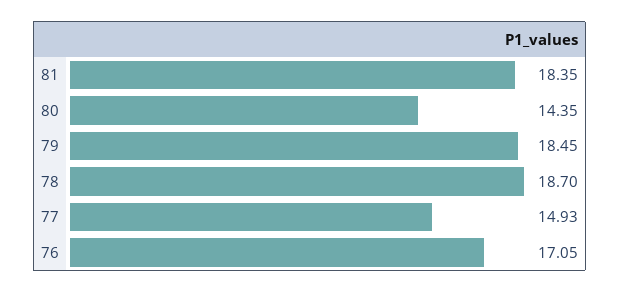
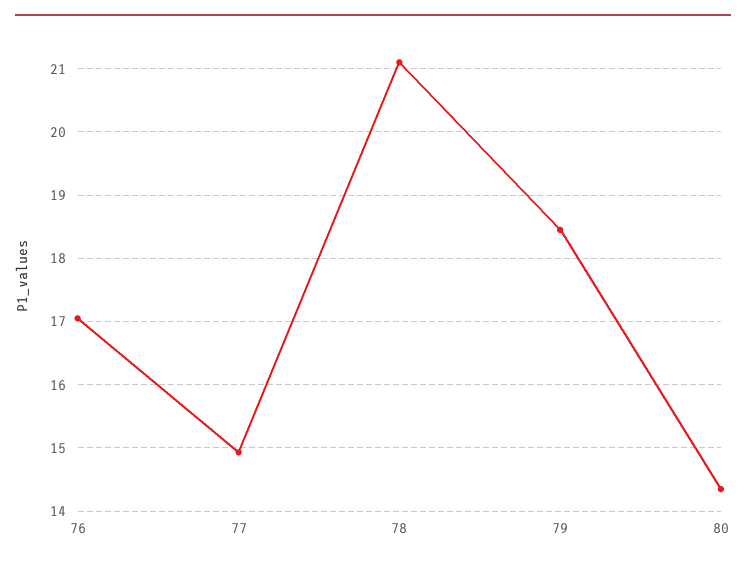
  {
-   "81": 18.35,
    "80": 14.35,
    "79": 18.45,
-   "78": 18.7,
+   "78": 21.1,
    "77": 14.93,
    "76": 17.05
  }

